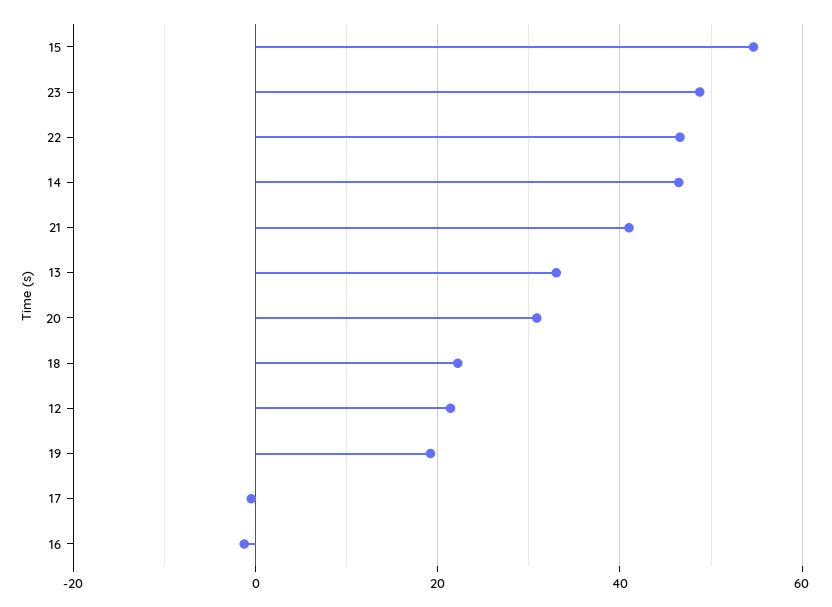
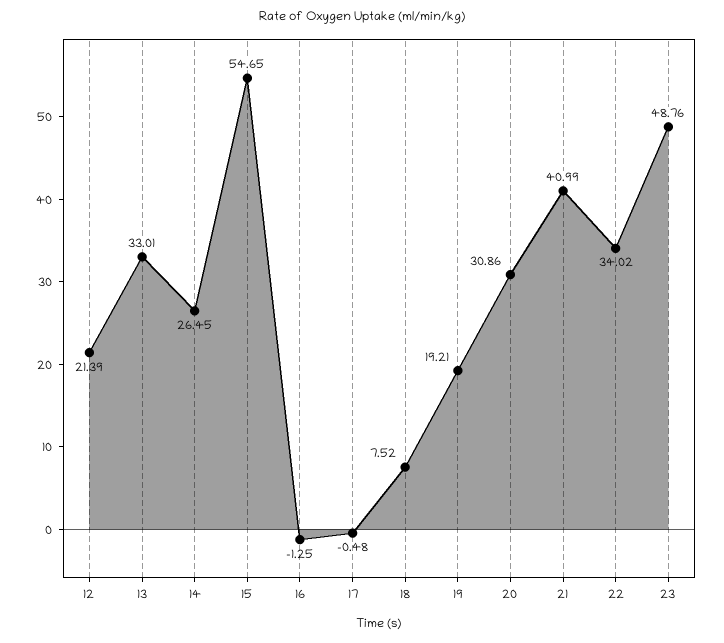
  {
    "15": 54.65,
    "23": 48.76,
-   "22": 46,
+   "22": 34.02,
-   "14": 46,
+   "14": 26.45,
    "21": 40.99,
    "13": 33.01,
    "20": 30.86,
-   "18": 22,
+   "18": 7.52,
    "12": 21.39,
    "19": 19.21,
    "17": -0.48,
    "16": -1.25
  }

